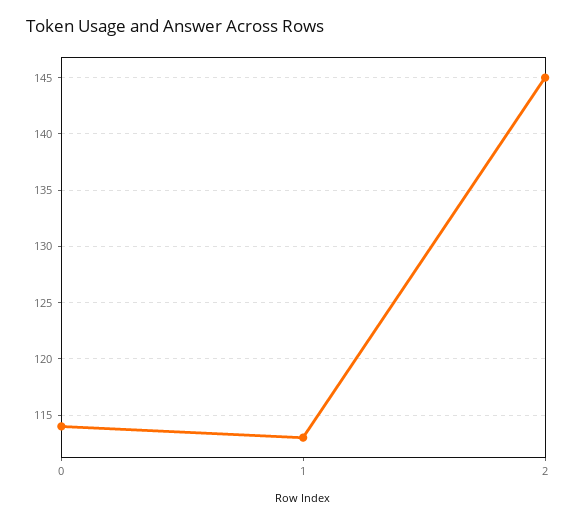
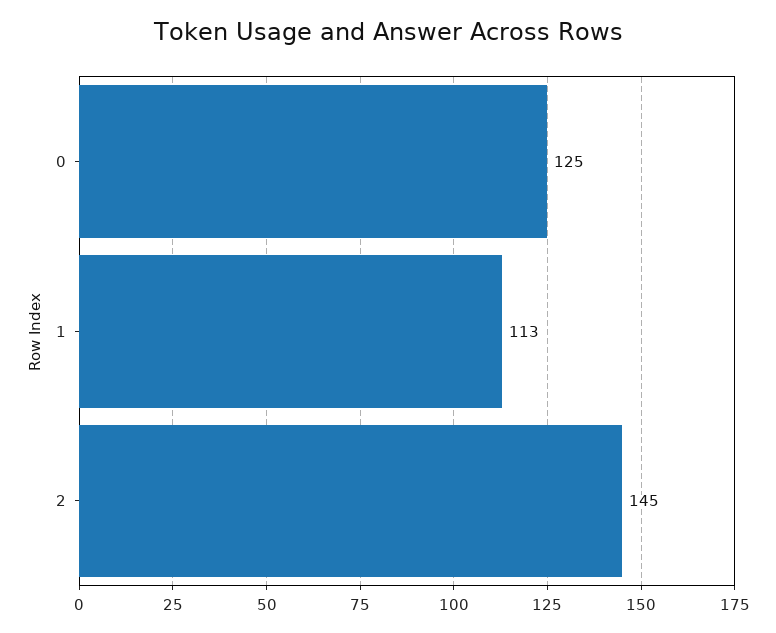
  {
-   "0": 114,
+   "0": 125,
    "1": 113,
    "2": 145
  }

